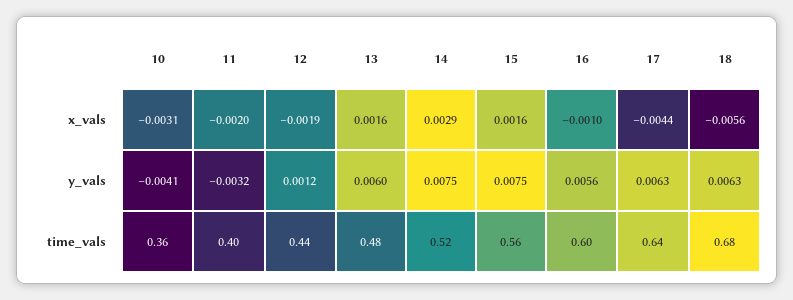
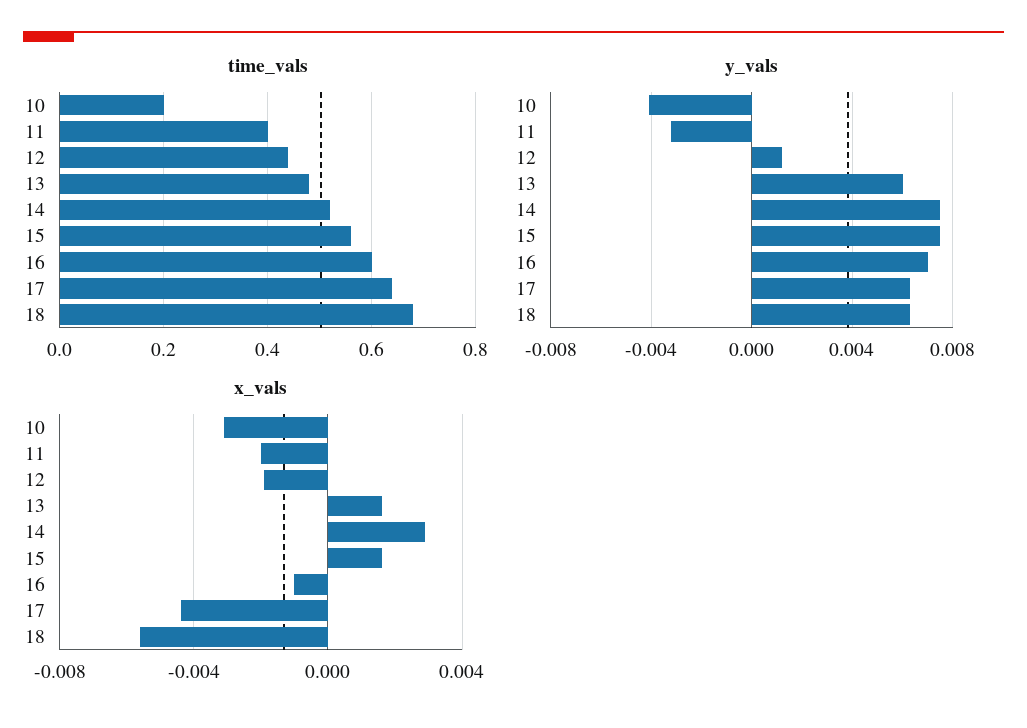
  {
    "x_vals": {
      "10": -0.0031,
      "11": -0.002,
      "12": -0.0019,
      "13": 0.0016,
      "14": 0.0029,
      "15": 0.0016,
      "16": -0.001,
      "17": -0.0044,
      "18": -0.0056
    },
    "y_vals": {
      "10": -0.0041,
      "11": -0.0032,
      "12": 0.0012,
      "13": 0.006,
      "14": 0.0075,
      "15": 0.0075,
-     "16": 0.0056,
+     "16": 0.007,
      "17": 0.0063,
      "18": 0.0063
    },
    "time_vals": {
-     "10": 0.36,
+     "10": 0.2,
      "11": 0.4,
      "12": 0.44,
      "13": 0.48,
      "14": 0.52,
      "15": 0.56,
      "16": 0.6,
      "17": 0.64,
      "18": 0.68
    }
  }

